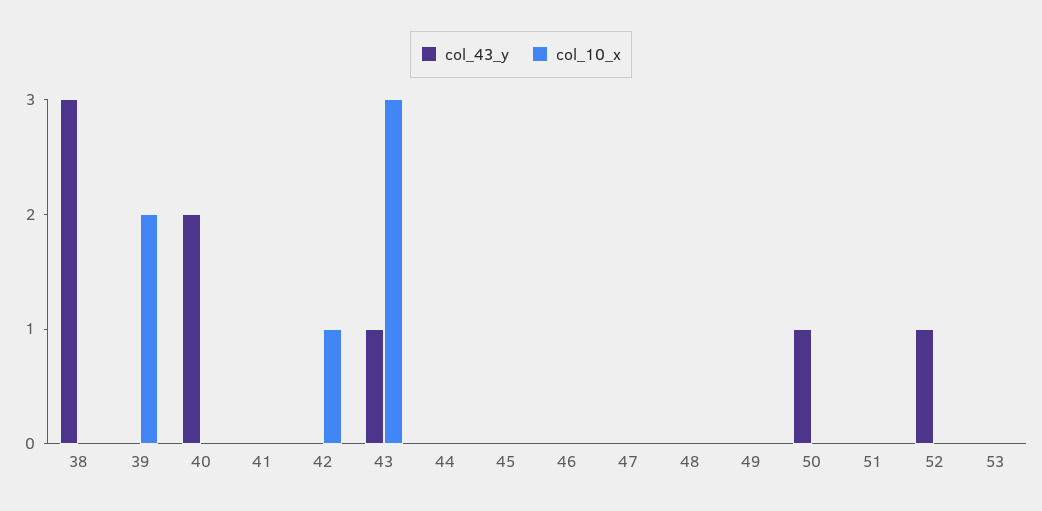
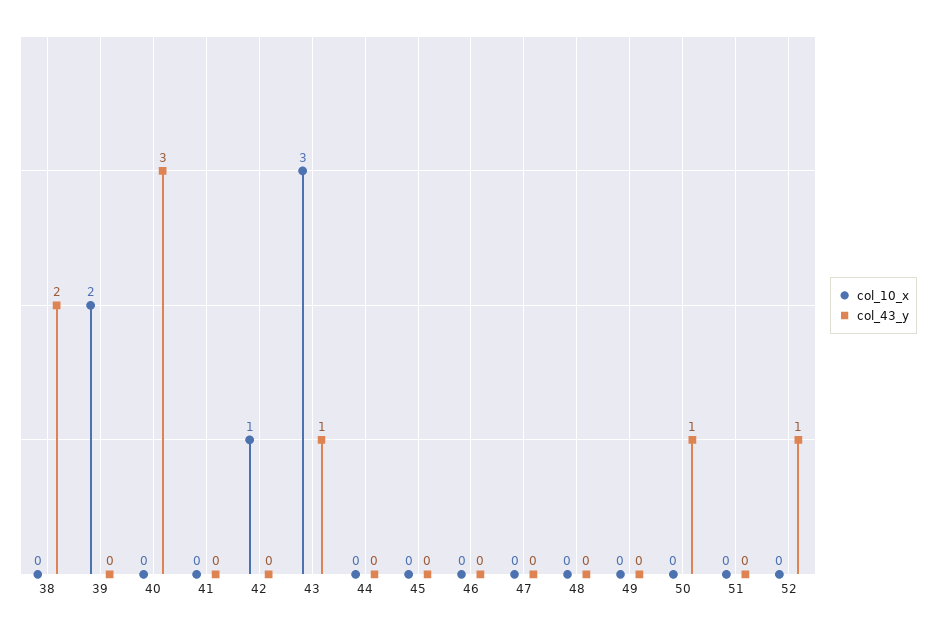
  {
    "col_43_y": {
-     "38": 3,
+     "38": 2,
      "39": 0,
-     "40": 2,
+     "40": 3,
      "41": 0,
      "42": 0,
      "43": 1,
      "44": 0,
      "45": 0,
      "46": 0,
      "47": 0,
      "48": 0,
      "49": 0,
      "50": 1,
      "51": 0,
-     "52": 1,
+     "52": 1
-     "53": 0
    },
    "col_10_x": {
      "38": 0,
      "39": 2,
      "40": 0,
      "41": 0,
      "42": 1,
      "43": 3,
      "44": 0,
      "45": 0,
      "46": 0,
      "47": 0,
      "48": 0,
      "49": 0,
      "50": 0,
      "51": 0,
-     "52": 0,
+     "52": 0
-     "53": 0
    }
  }

